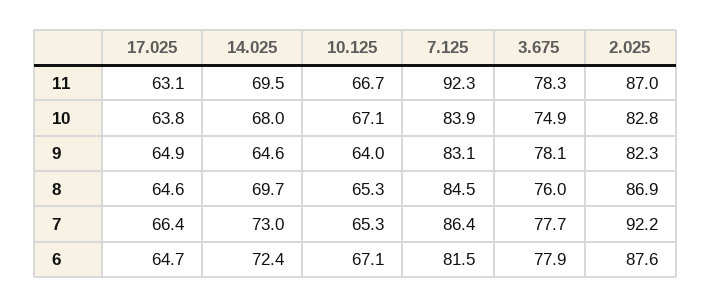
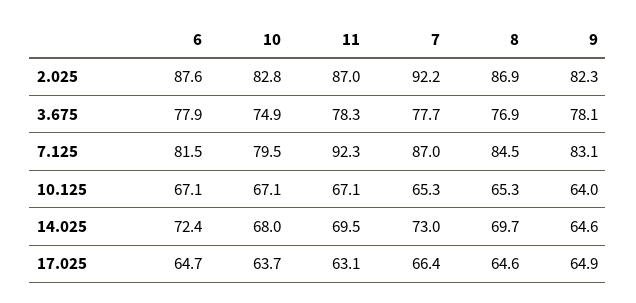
  {
    "17.025": {
      "11": 63.1,
-     "10": 63.8,
+     "10": 63.7,
      "9": 64.9,
      "8": 64.6,
      "7": 66.4,
      "6": 64.7
    },
    "14.025": {
      "11": 69.5,
      "10": 68,
      "9": 64.6,
      "8": 69.7,
      "7": 73,
      "6": 72.4
    },
    "10.125": {
-     "11": 66.7,
+     "11": 67.1,
      "10": 67.1,
      "9": 64,
      "8": 65.3,
      "7": 65.3,
      "6": 67.1
    },
    "7.125": {
      "11": 92.3,
-     "10": 83.9,
+     "10": 79.5,
      "9": 83.1,
      "8": 84.5,
-     "7": 86.4,
+     "7": 87,
      "6": 81.5
    },
    "3.675": {
      "11": 78.3,
      "10": 74.9,
      "9": 78.1,
-     "8": 76,
+     "8": 76.9,
      "7": 77.7,
      "6": 77.9
    },
    "2.025": {
      "11": 87,
      "10": 82.8,
      "9": 82.3,
      "8": 86.9,
      "7": 92.2,
      "6": 87.6
    }
  }

